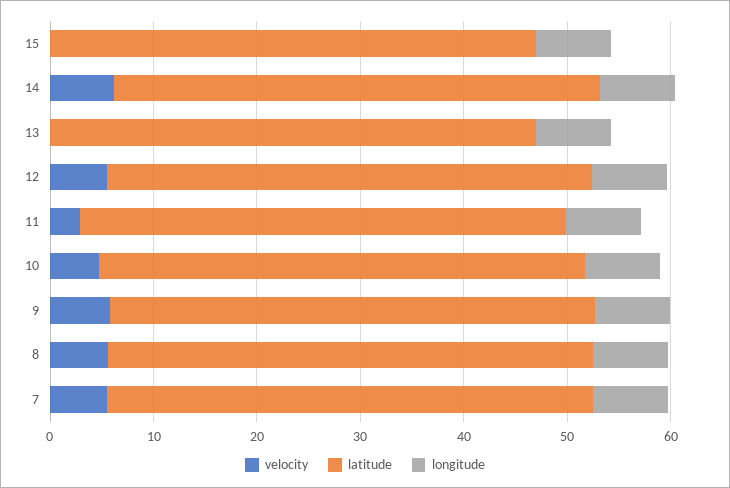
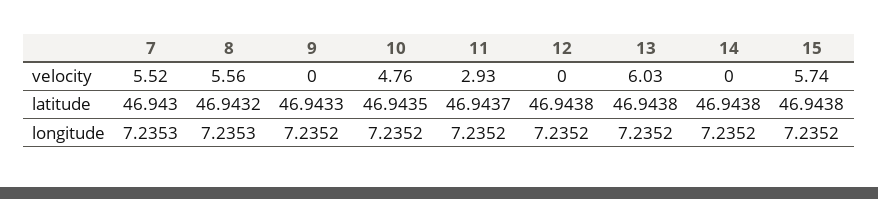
  {
    "velocity": {
-     "15": 0,
+     "15": 5.74,
-     "14": 6,
+     "14": 0,
-     "13": 0,
+     "13": 6.03,
-     "12": 6,
+     "12": 0,
      "11": 2.93,
      "10": 4.76,
-     "9": 6,
+     "9": 0,
      "8": 5.56,
      "7": 5.52
    },
    "latitude": {
      "15": 46.9438,
      "14": 46.9438,
      "13": 46.9438,
      "12": 46.9438,
      "11": 46.9437,
      "10": 46.9435,
      "9": 46.9433,
      "8": 46.9432,
      "7": 46.943
    },
    "longitude": {
      "15": 7.2352,
      "14": 7.2352,
      "13": 7.2352,
      "12": 7.2352,
      "11": 7.2352,
      "10": 7.2352,
      "9": 7.2352,
      "8": 7.2353,
      "7": 7.2353
    }
  }

